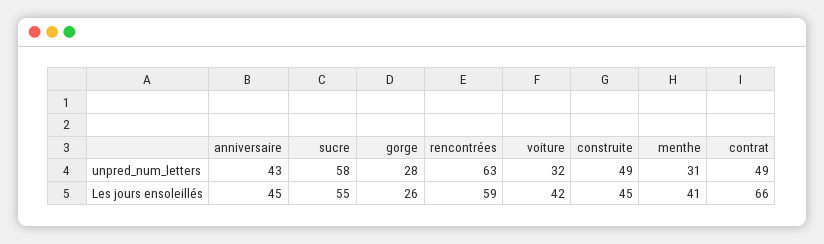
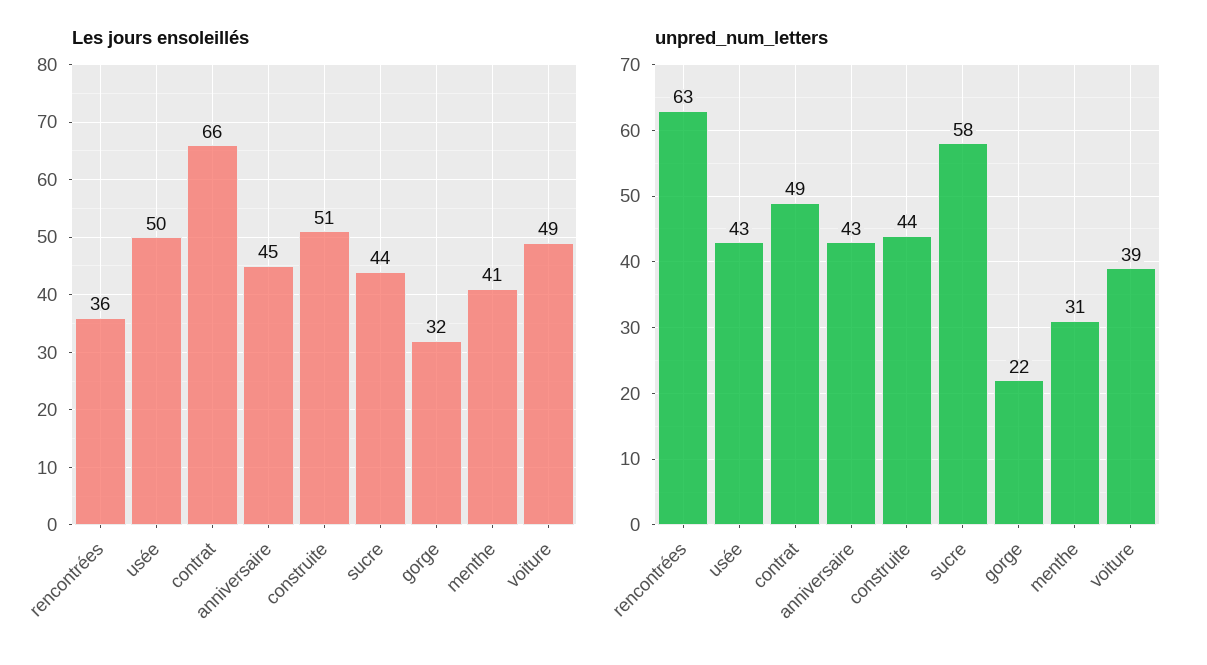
  {
    "unpred_num_letters": {
      "anniversaire": 43,
      "sucre": 58,
-     "gorge": 28,
+     "gorge": 22,
      "rencontrées": 63,
-     "voiture": 32,
+     "voiture": 39,
-     "construite": 49,
+     "construite": 44,
      "menthe": 31,
-     "contrat": 49
+     "contrat": 49,
+     "usée": 43
    },
    "Les jours ensoleillés": {
      "anniversaire": 45,
-     "sucre": 55,
+     "sucre": 44,
-     "gorge": 26,
+     "gorge": 32,
-     "rencontrées": 59,
+     "rencontrées": 36,
-     "voiture": 42,
+     "voiture": 49,
-     "construite": 45,
+     "construite": 51,
      "menthe": 41,
-     "contrat": 66
+     "contrat": 66,
+     "usée": 50
    }
  }

